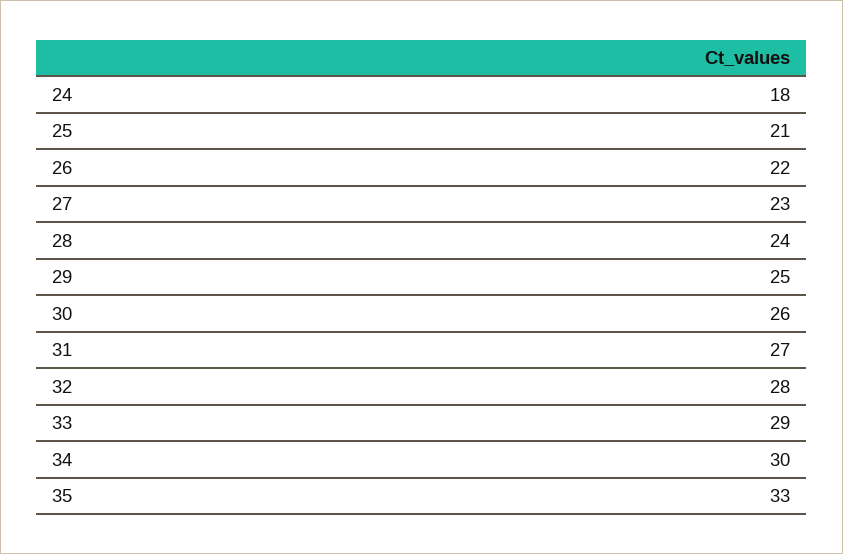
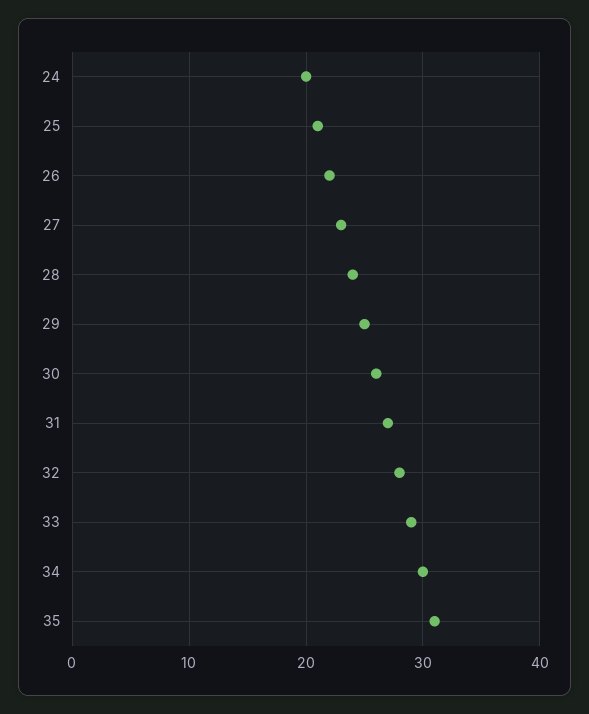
  {
-   "24": 18,
+   "24": 20,
    "25": 21,
    "26": 22,
    "27": 23,
    "28": 24,
    "29": 25,
    "30": 26,
    "31": 27,
    "32": 28,
    "33": 29,
    "34": 30,
-   "35": 33
+   "35": 31
  }

